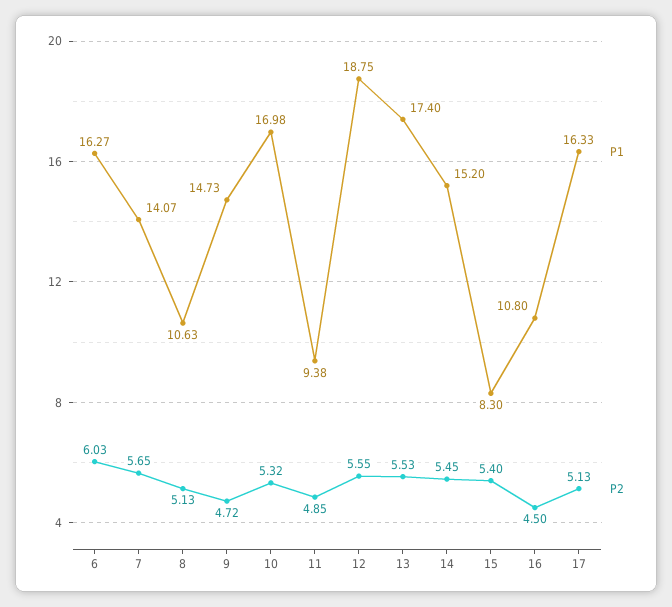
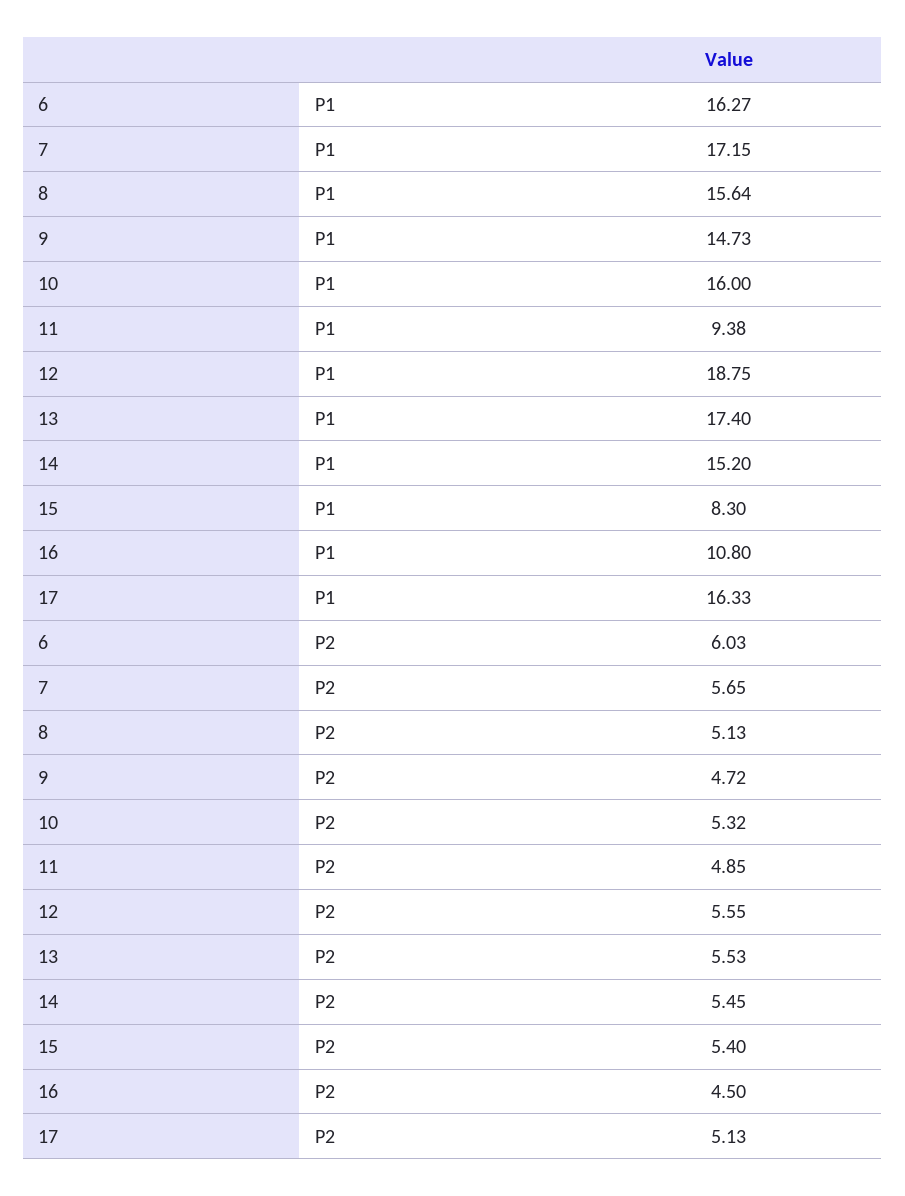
  {
    "P1": {
      "6": 16.27,
-     "7": 14.07,
+     "7": 17.15,
-     "8": 10.63,
+     "8": 15.64,
      "9": 14.73,
-     "10": 16.98,
+     "10": 16,
      "11": 9.38,
      "12": 18.75,
      "13": 17.4,
      "14": 15.2,
      "15": 8.3,
      "16": 10.8,
      "17": 16.33
    },
    "P2": {
      "6": 6.03,
      "7": 5.65,
      "8": 5.13,
      "9": 4.72,
      "10": 5.32,
      "11": 4.85,
      "12": 5.55,
      "13": 5.53,
      "14": 5.45,
      "15": 5.4,
      "16": 4.5,
      "17": 5.13
    }
  }

